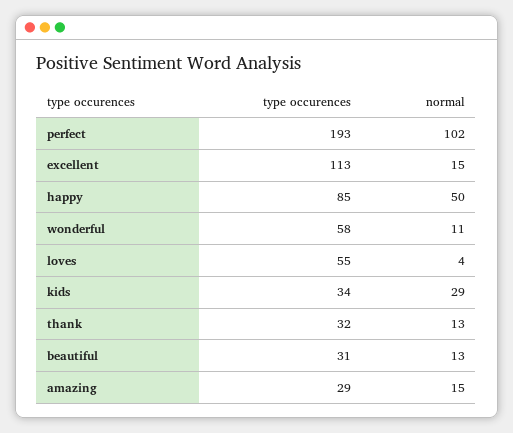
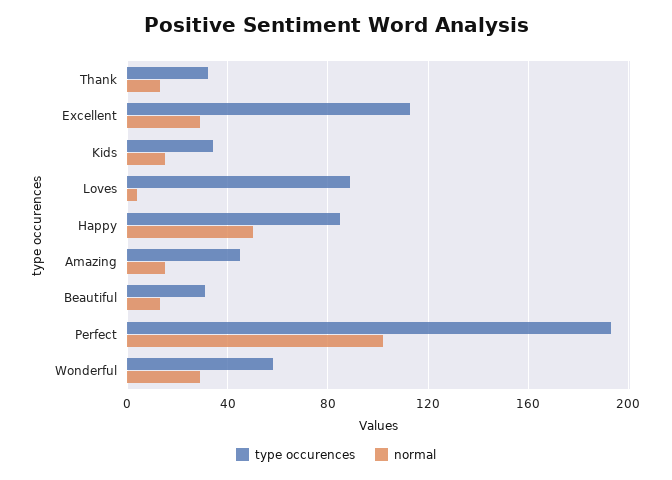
  {
    "type occurences": {
      "perfect": 193,
      "excellent": 113,
      "happy": 85,
      "wonderful": 58,
-     "loves": 55,
+     "loves": 90,
      "kids": 34,
      "thank": 32,
      "beautiful": 31,
-     "amazing": 29
+     "amazing": 45
    },
    "normal": {
      "perfect": 102,
-     "excellent": 15,
+     "excellent": 30,
      "happy": 50,
-     "wonderful": 11,
+     "wonderful": 30,
      "loves": 4,
-     "kids": 29,
+     "kids": 15,
      "thank": 13,
      "beautiful": 13,
      "amazing": 15
    }
  }

